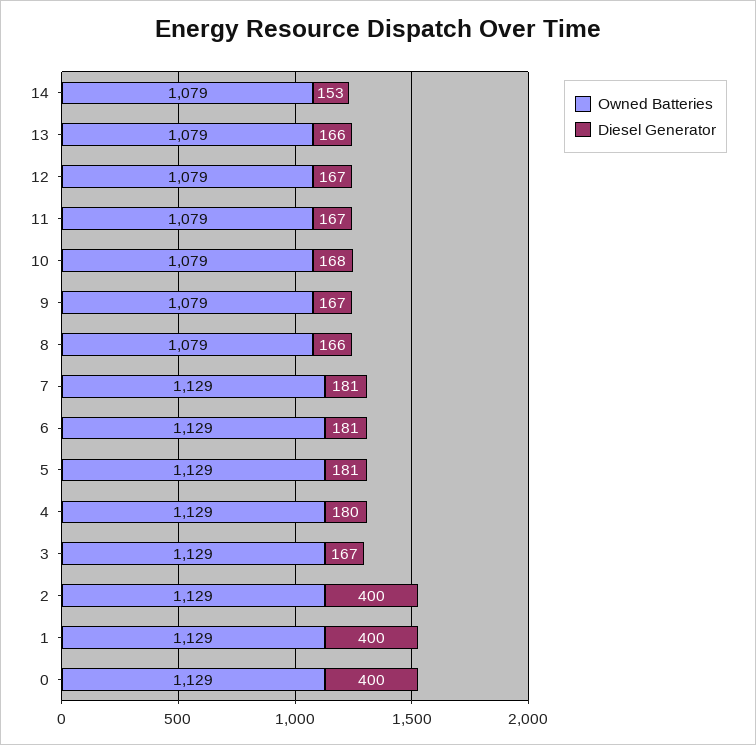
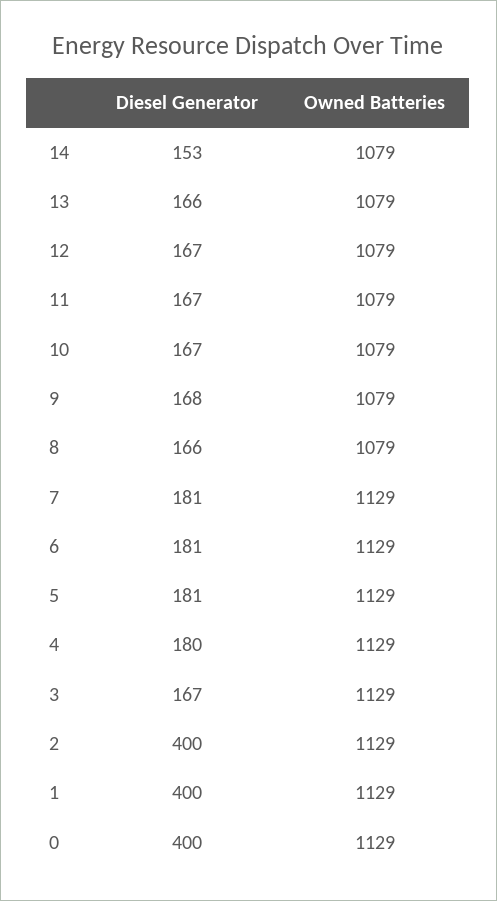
  {
    "Owned Batteries": {
      "14": 1079,
      "13": 1079,
      "12": 1079,
      "11": 1079,
      "10": 1079,
      "9": 1079,
      "8": 1079,
      "7": 1129,
      "6": 1129,
      "5": 1129,
      "4": 1129,
      "3": 1129,
      "2": 1129,
      "1": 1129,
      "0": 1129
    },
    "Diesel Generator": {
      "14": 153,
      "13": 166,
      "12": 167,
      "11": 167,
-     "10": 168,
+     "10": 167,
-     "9": 167,
+     "9": 168,
      "8": 166,
      "7": 181,
      "6": 181,
      "5": 181,
      "4": 180,
      "3": 167,
      "2": 400,
      "1": 400,
      "0": 400
    }
  }

